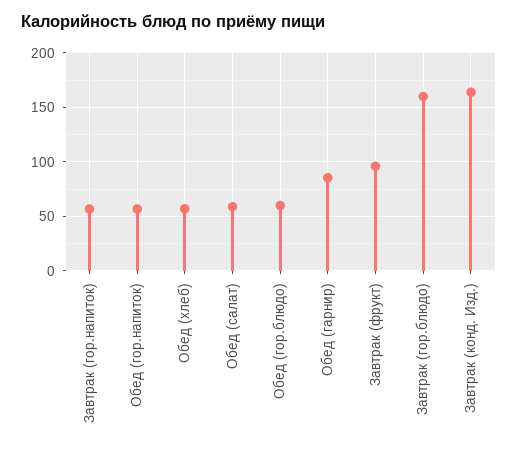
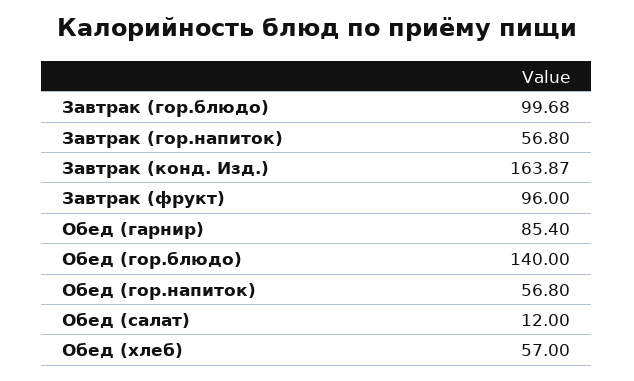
  {
    "Завтрак (гор.напиток)": 56.8,
    "Обед (гор.напиток)": 56.8,
    "Обед (хлеб)": 57,
-   "Обед (салат)": 60,
+   "Обед (салат)": 12,
-   "Обед (гор.блюдо)": 60,
+   "Обед (гор.блюдо)": 140,
    "Обед (гарнир)": 85.4,
    "Завтрак (фрукт)": 96,
-   "Завтрак (гор.блюдо)": 160,
+   "Завтрак (гор.блюдо)": 99.68,
    "Завтрак (конд. Изд.)": 163.87
  }

